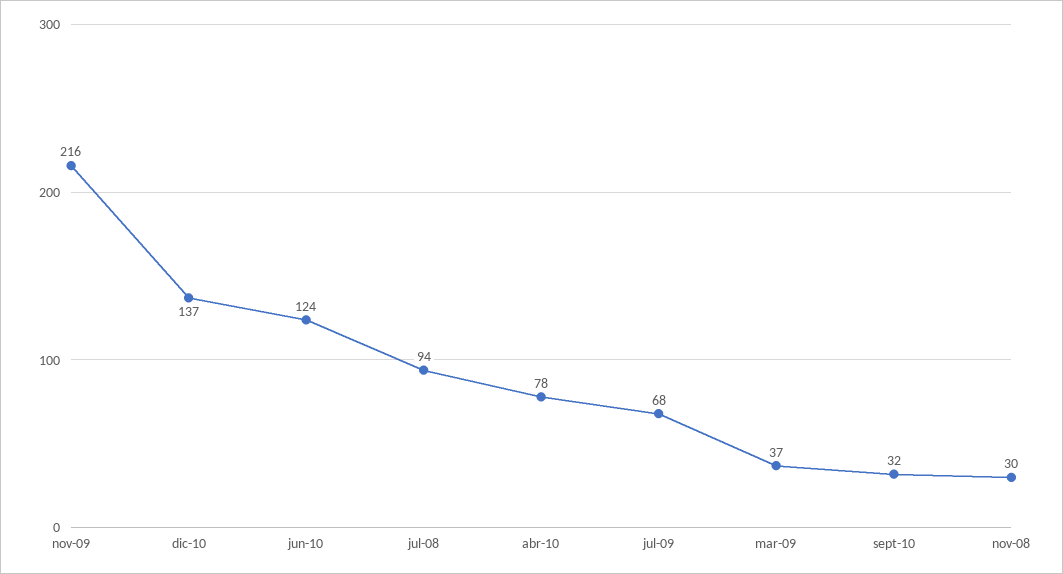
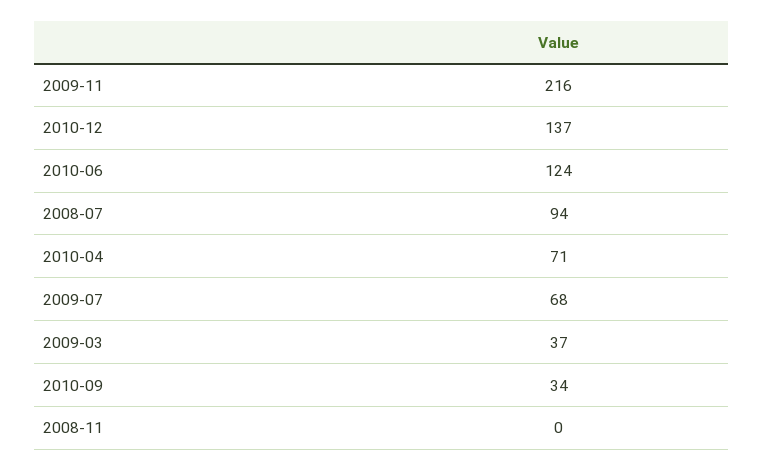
  {
    "nov-09": 216,
    "dic-10": 137,
    "jun-10": 124,
    "jul-08": 94,
-   "abr-10": 78,
+   "abr-10": 71,
    "jul-09": 68,
    "mar-09": 37,
-   "sept-10": 32,
+   "sept-10": 34,
-   "nov-08": 30
+   "nov-08": 0
  }

